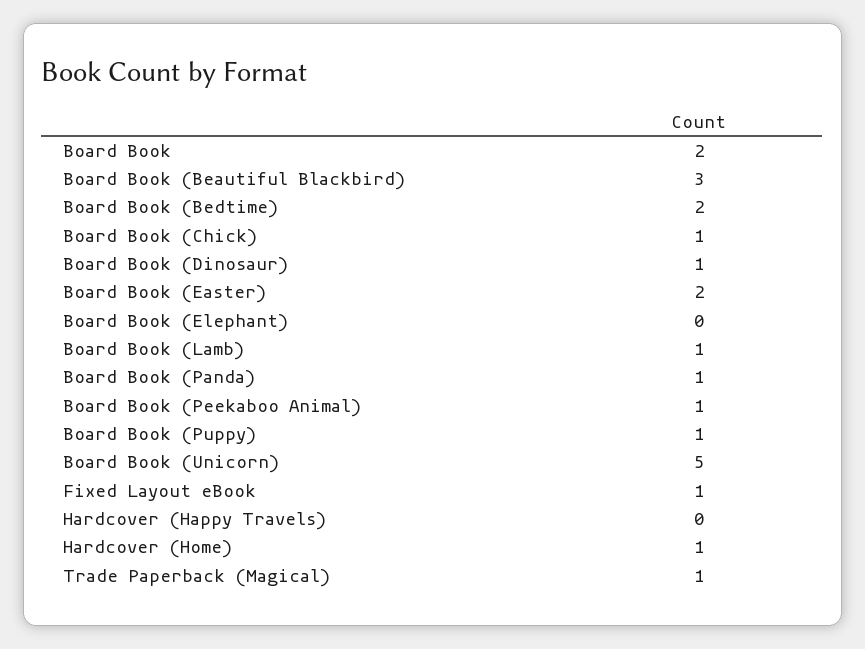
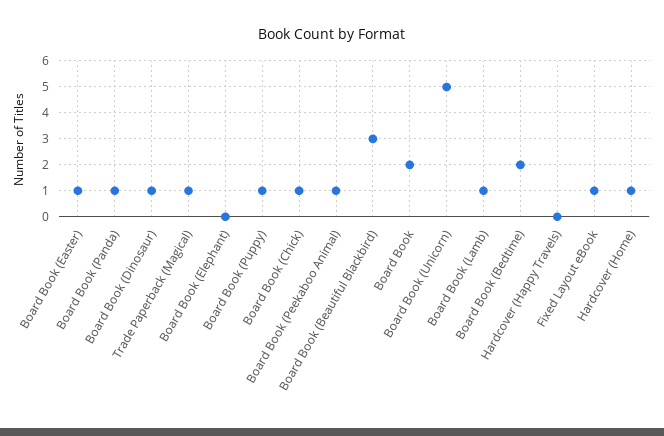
  {
    "Board Book": 2,
    "Board Book (Beautiful Blackbird)": 3,
    "Board Book (Bedtime)": 2,
    "Board Book (Chick)": 1,
    "Board Book (Dinosaur)": 1,
-   "Board Book (Easter)": 2,
+   "Board Book (Easter)": 1,
    "Board Book (Elephant)": 0,
    "Board Book (Lamb)": 1,
    "Board Book (Panda)": 1,
    "Board Book (Peekaboo Animal)": 1,
    "Board Book (Puppy)": 1,
    "Board Book (Unicorn)": 5,
    "Fixed Layout eBook": 1,
    "Hardcover (Happy Travels)": 0,
    "Hardcover (Home)": 1,
    "Trade Paperback (Magical)": 1
  }

